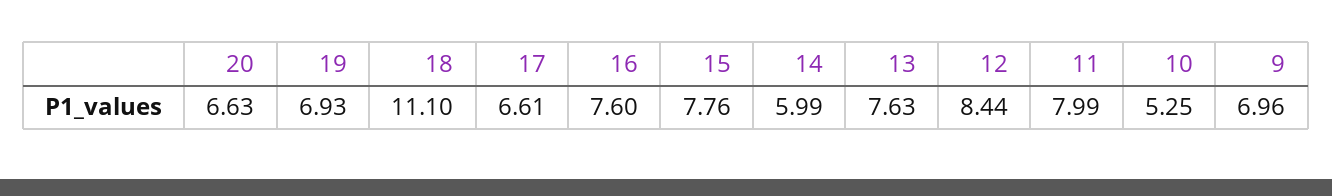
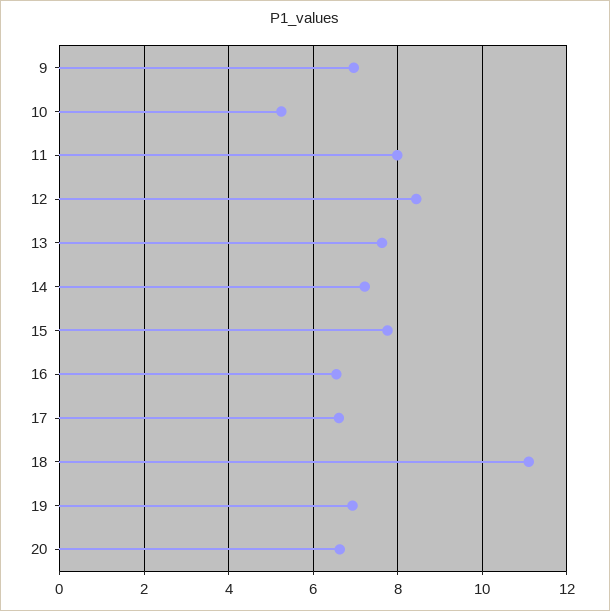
  {
    "20": 6.63,
    "19": 6.93,
    "18": 11.1,
    "17": 6.61,
-   "16": 7.6,
+   "16": 6.6,
    "15": 7.76,
-   "14": 5.99,
+   "14": 7.2,
    "13": 7.63,
    "12": 8.44,
    "11": 7.99,
    "10": 5.25,
    "9": 6.96
  }

